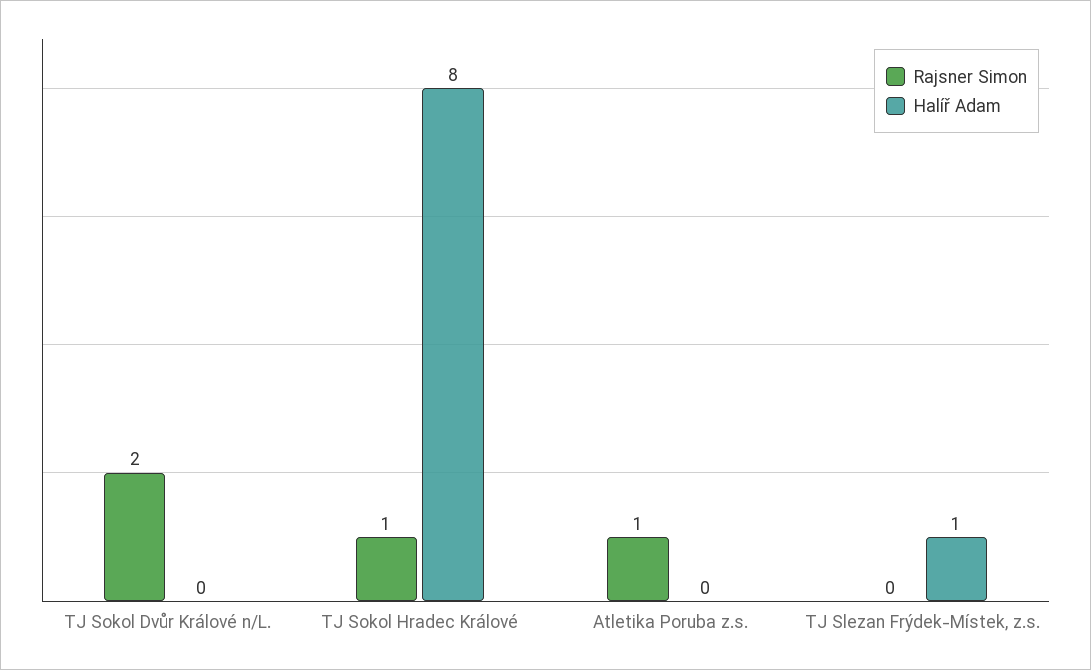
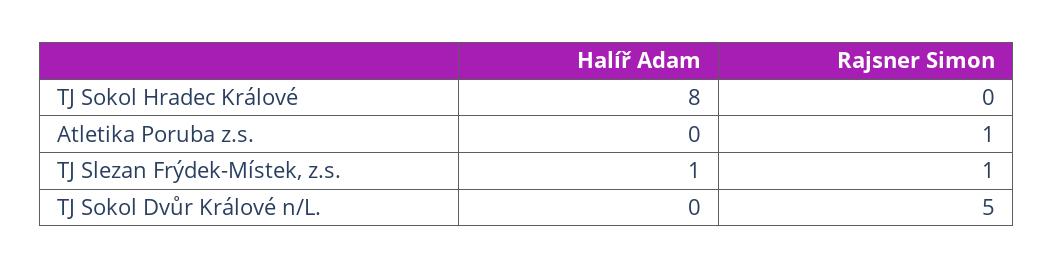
  {
    "Rajsner Simon": {
-     "TJ Sokol Dvůr Králové n/L.": 2,
+     "TJ Sokol Dvůr Králové n/L.": 5,
-     "TJ Sokol Hradec Králové": 1,
+     "TJ Sokol Hradec Králové": 0,
      "Atletika Poruba z.s.": 1,
-     "TJ Slezan Frýdek-Místek, z.s.": 0
+     "TJ Slezan Frýdek-Místek, z.s.": 1
    },
    "Halíř Adam": {
      "TJ Sokol Dvůr Králové n/L.": 0,
      "TJ Sokol Hradec Králové": 8,
      "Atletika Poruba z.s.": 0,
      "TJ Slezan Frýdek-Místek, z.s.": 1
    }
  }

